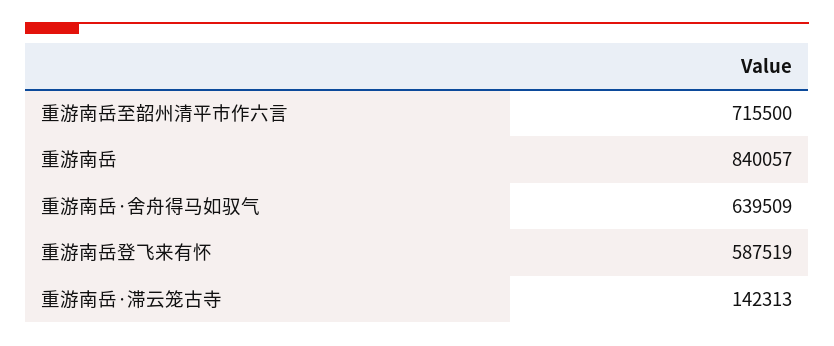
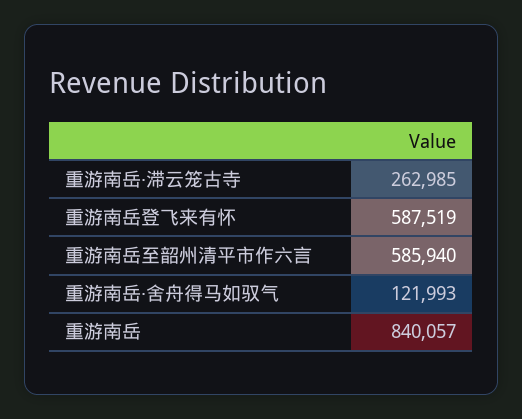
  {
-   "重游南岳至韶州清平市作六言": 715500,
+   "重游南岳至韶州清平市作六言": 585940,
    "重游南岳": 840057,
-   "重游南岳·舍舟得马如驭气": 639509,
+   "重游南岳·舍舟得马如驭气": 121993,
    "重游南岳登飞来有怀": 587519,
-   "重游南岳·滞云笼古寺": 142313
+   "重游南岳·滞云笼古寺": 262985
  }

